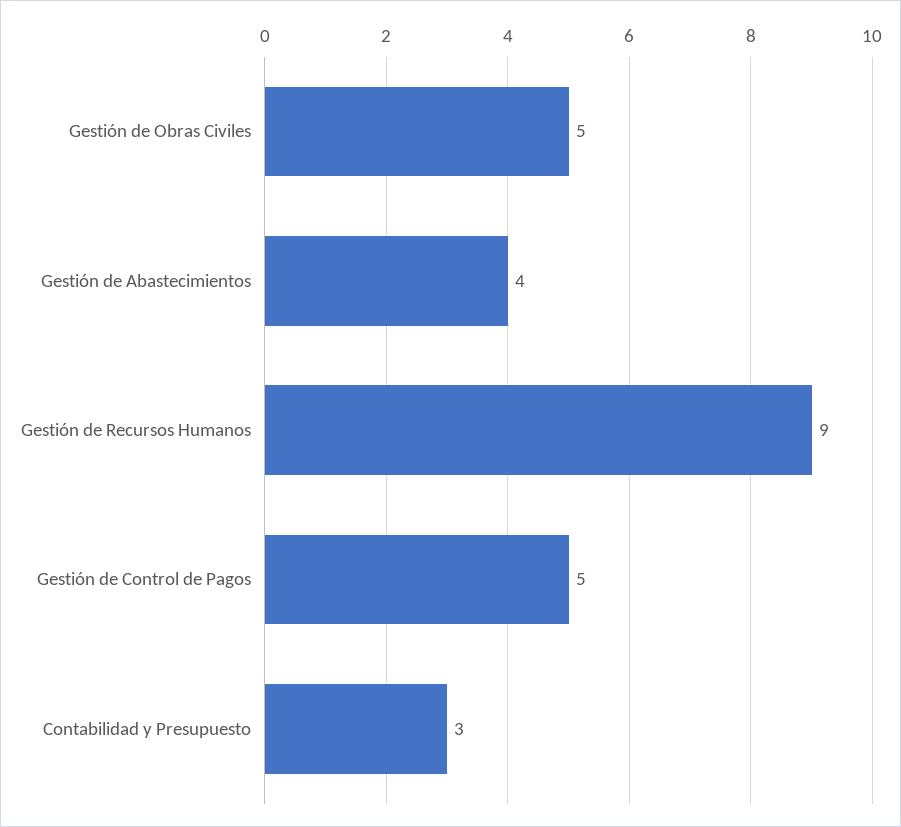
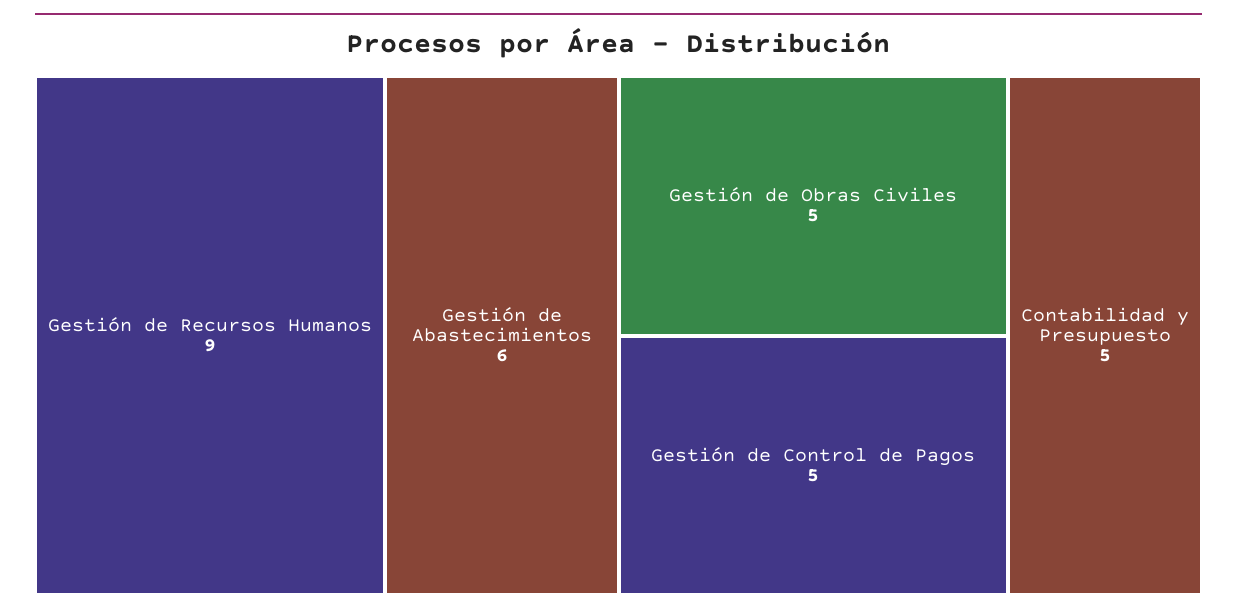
  {
    "Gestión de Obras Civiles": 5,
-   "Gestión de Abastecimientos": 4,
+   "Gestión de Abastecimientos": 6,
    "Gestión de Recursos Humanos": 9,
    "Gestión de Control de Pagos": 5,
-   "Contabilidad y Presupuesto": 3
+   "Contabilidad y Presupuesto": 5
  }

